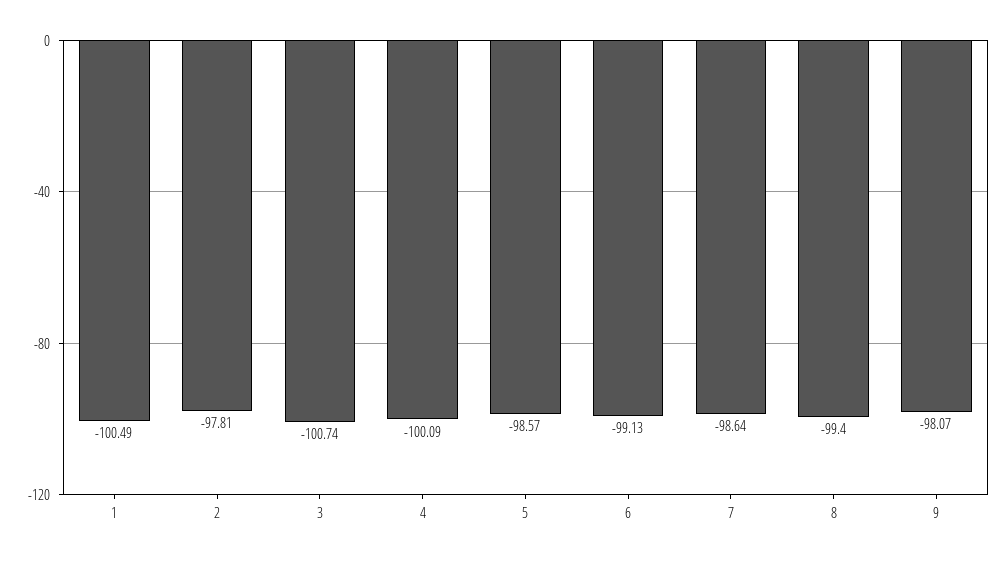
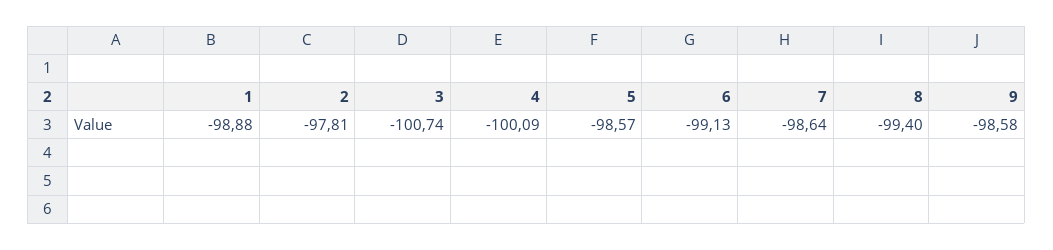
  {
-   "1": -100.49,
+   "1": -98.88,
    "2": -97.81,
    "3": -100.74,
    "4": -100.09,
    "5": -98.57,
    "6": -99.13,
    "7": -98.64,
    "8": -99.4,
-   "9": -98.07
+   "9": -98.58
  }

